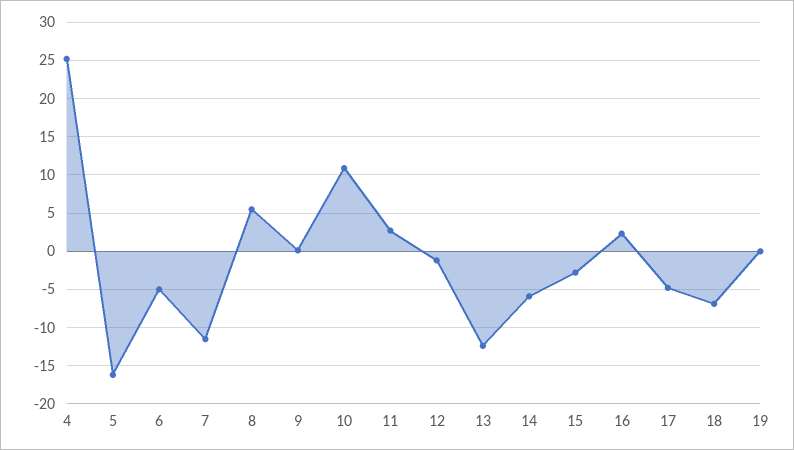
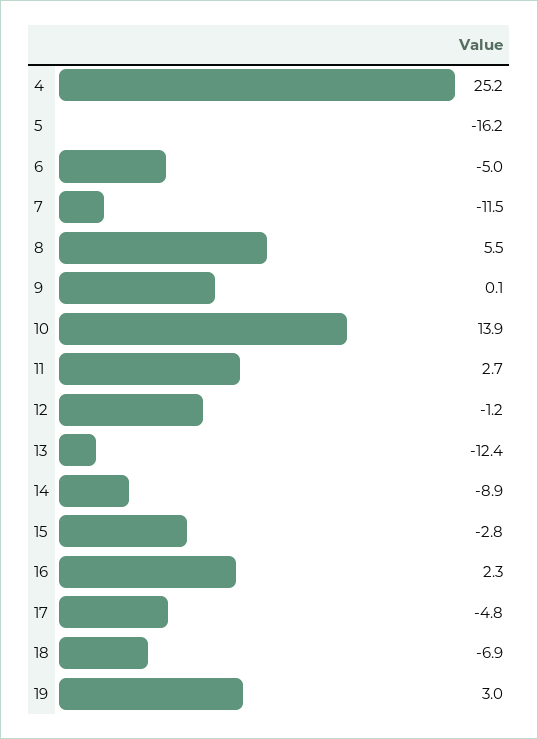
  {
    "4": 25.2,
    "5": -16.2,
    "6": -5,
    "7": -11.5,
    "8": 5.5,
    "9": 0.1,
-   "10": 11,
+   "10": 13.9,
    "11": 2.7,
    "12": -1.2,
    "13": -12.4,
-   "14": -6,
+   "14": -8.9,
    "15": -2.8,
    "16": 2.3,
    "17": -4.8,
    "18": -6.9,
-   "19": 0
+   "19": 3
  }

